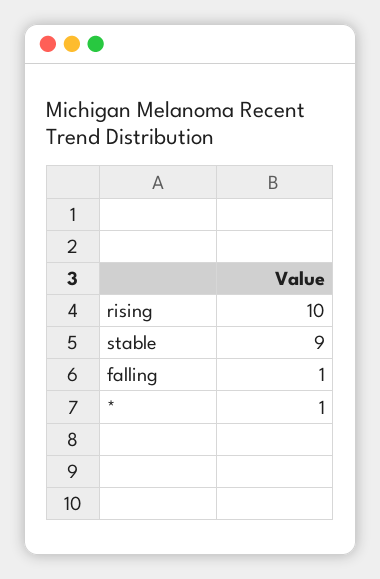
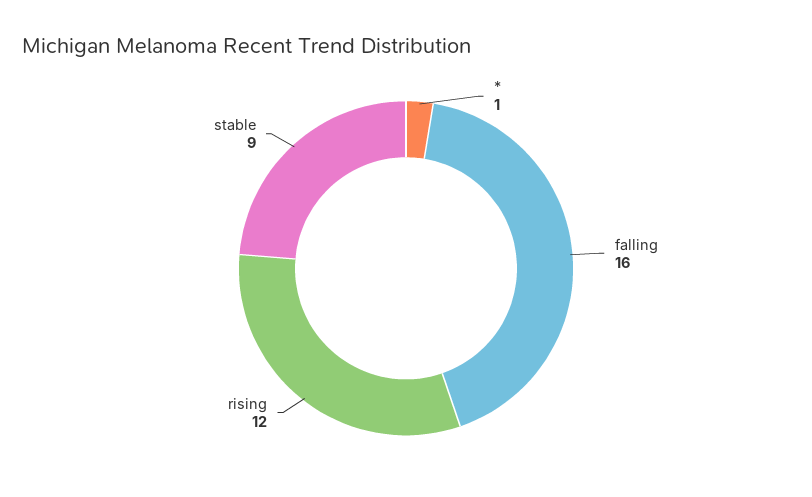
  {
-   "rising": 10,
+   "rising": 12,
    "stable": 9,
-   "falling": 1,
+   "falling": 16,
    "*": 1
  }

